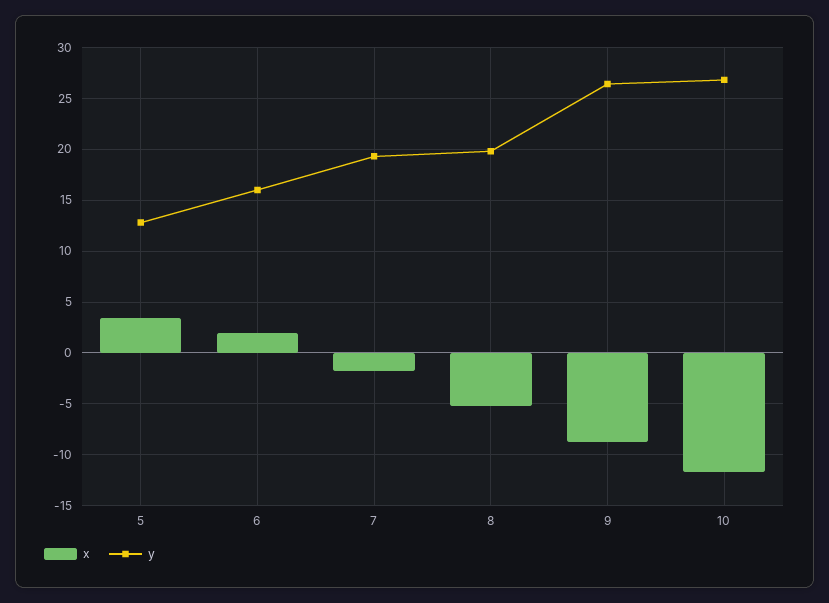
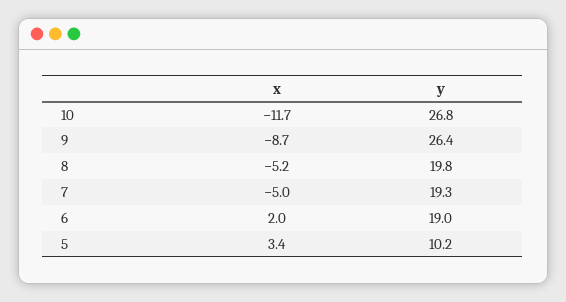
  {
    "x": {
      "5": 3.4,
      "6": 2,
-     "7": -2,
+     "7": -5,
      "8": -5.2,
      "9": -8.7,
      "10": -11.7
    },
    "y": {
-     "5": 13,
+     "5": 10.2,
-     "6": 16,
+     "6": 19,
      "7": 19.3,
      "8": 19.8,
      "9": 26.4,
      "10": 26.8
    }
  }

